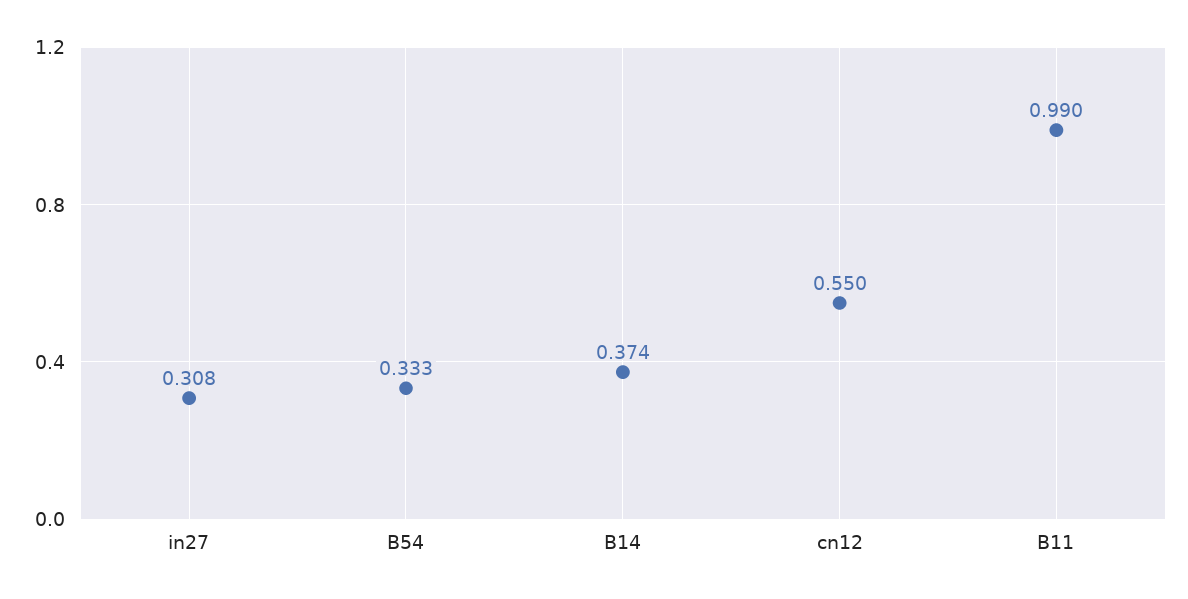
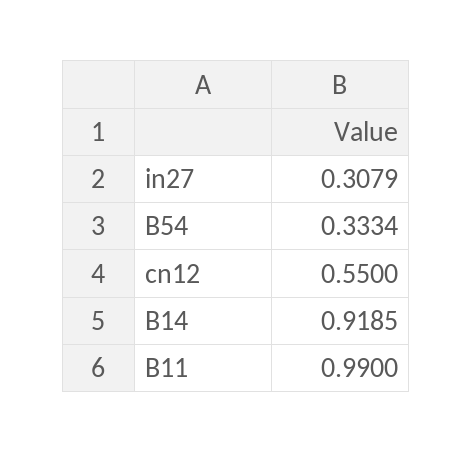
  {
    "in27": 0.3079,
    "B54": 0.3334,
-   "B14": 0.374,
+   "B14": 0.9185,
    "cn12": 0.55,
    "B11": 0.99
  }

